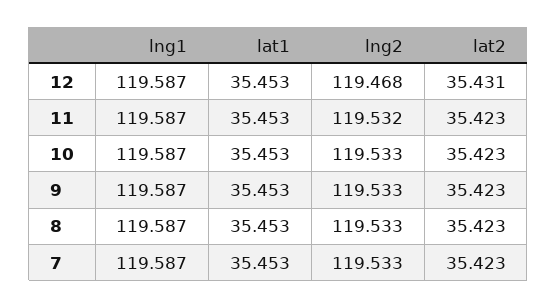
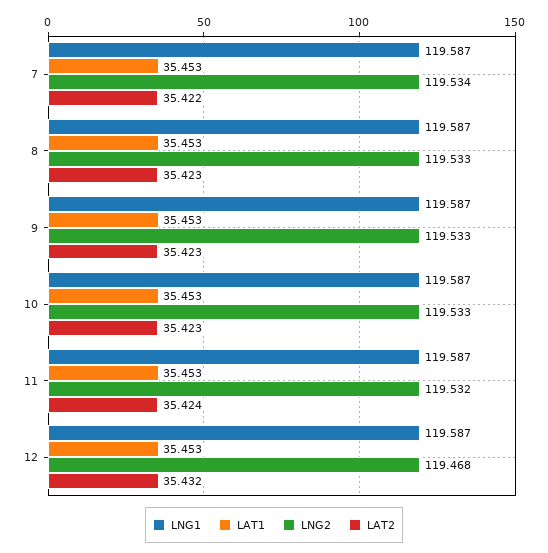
  {
    "lng1": {
      "12": 119.587,
      "11": 119.587,
      "10": 119.587,
      "9": 119.587,
      "8": 119.587,
      "7": 119.587
    },
    "lat1": {
      "12": 35.453,
      "11": 35.453,
      "10": 35.453,
      "9": 35.453,
      "8": 35.453,
      "7": 35.453
    },
    "lng2": {
      "12": 119.468,
      "11": 119.532,
      "10": 119.533,
      "9": 119.533,
      "8": 119.533,
-     "7": 119.533
+     "7": 119.534
    },
    "lat2": {
-     "12": 35.431,
+     "12": 35.432,
-     "11": 35.423,
+     "11": 35.424,
      "10": 35.423,
      "9": 35.423,
      "8": 35.423,
-     "7": 35.423
+     "7": 35.422
    }
  }

